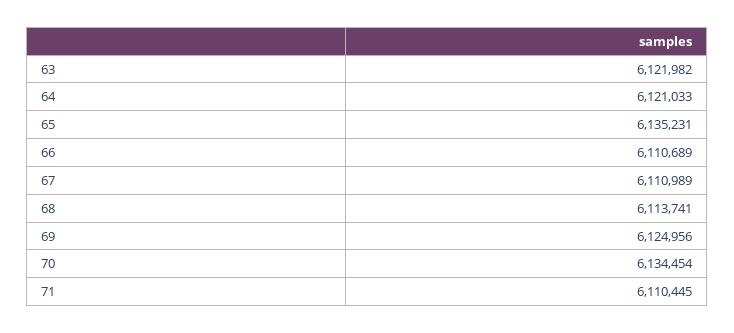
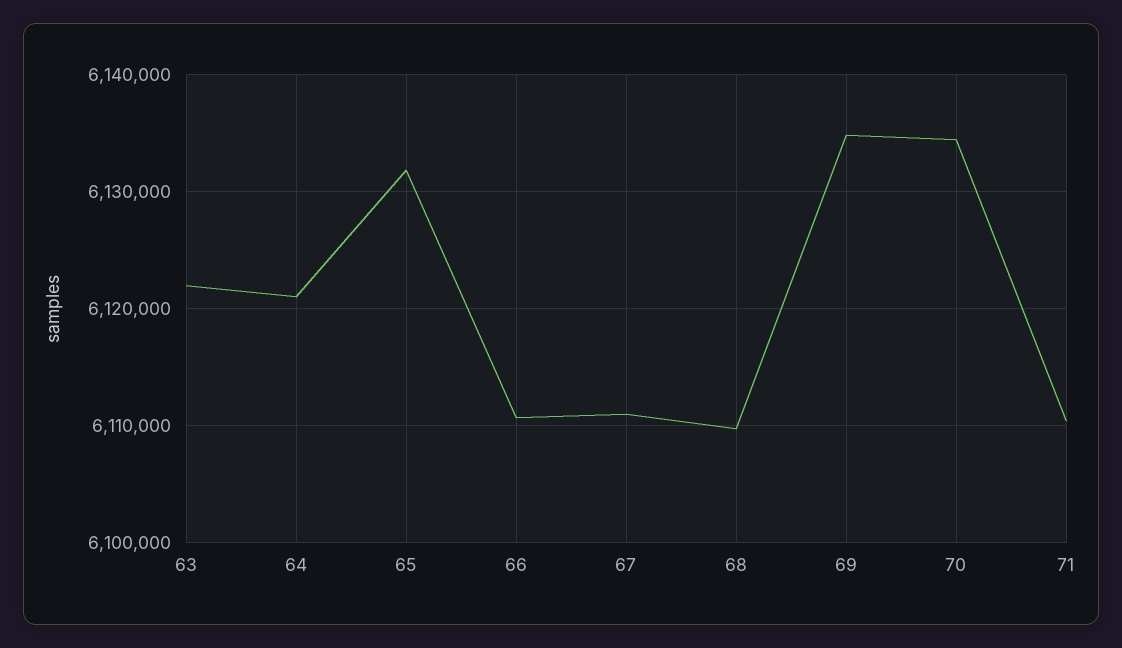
  {
    "63": 6121982,
    "64": 6121033,
-   "65": 6135231,
+   "65": 6132000,
    "66": 6110689,
    "67": 6110989,
-   "68": 6113741,
+   "68": 6110000,
-   "69": 6124956,
+   "69": 6135000,
    "70": 6134454,
    "71": 6110445
  }

